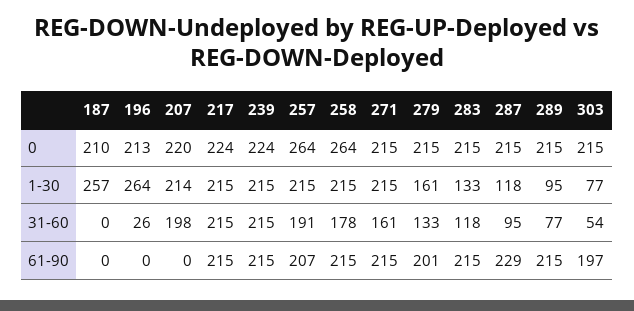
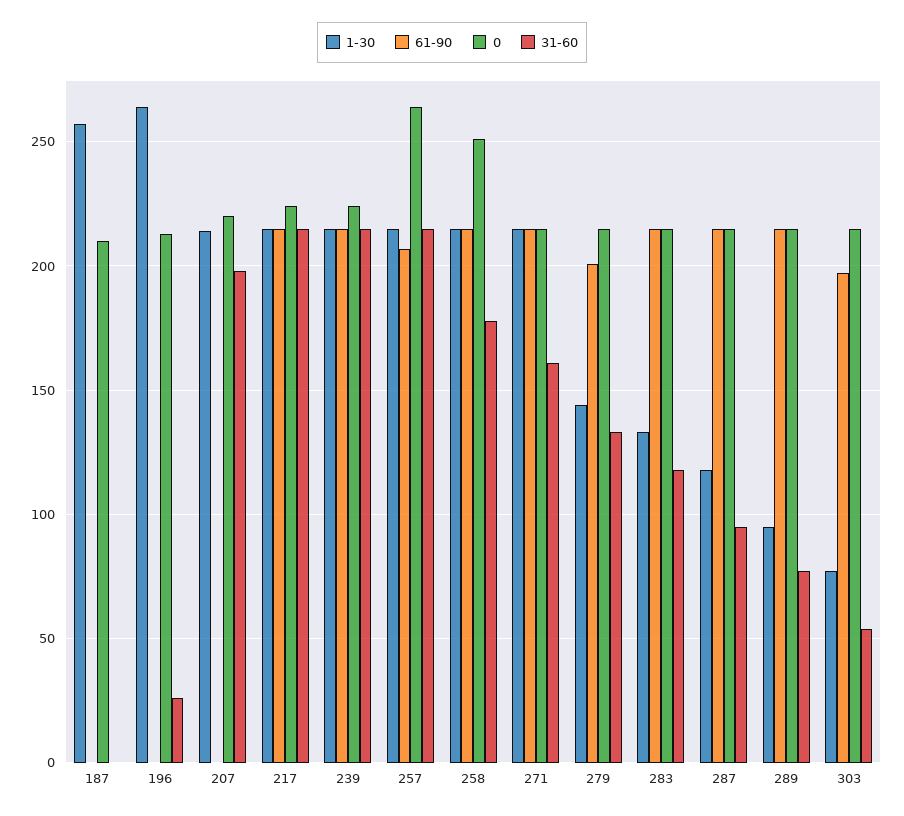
  {
    "0": {
      "187": 210,
      "196": 213,
      "207": 220,
      "217": 224,
      "239": 224,
      "257": 264,
-     "258": 264,
+     "258": 250,
      "271": 215,
      "279": 215,
      "283": 215,
      "287": 215,
      "289": 215,
      "303": 215
    },
    "1-30": {
      "187": 257,
      "196": 264,
      "207": 214,
      "217": 215,
      "239": 215,
      "257": 215,
      "258": 215,
      "271": 215,
-     "279": 161,
+     "279": 145,
      "283": 133,
      "287": 118,
      "289": 95,
      "303": 77
    },
    "31-60": {
      "187": 0,
      "196": 26,
      "207": 198,
      "217": 215,
      "239": 215,
-     "257": 191,
+     "257": 215,
      "258": 178,
      "271": 161,
      "279": 133,
      "283": 118,
      "287": 95,
      "289": 77,
      "303": 54
    },
    "61-90": {
      "187": 0,
      "196": 0,
      "207": 0,
      "217": 215,
      "239": 215,
      "257": 207,
      "258": 215,
      "271": 215,
      "279": 201,
      "283": 215,
-     "287": 229,
+     "287": 215,
      "289": 215,
      "303": 197
    }
  }

